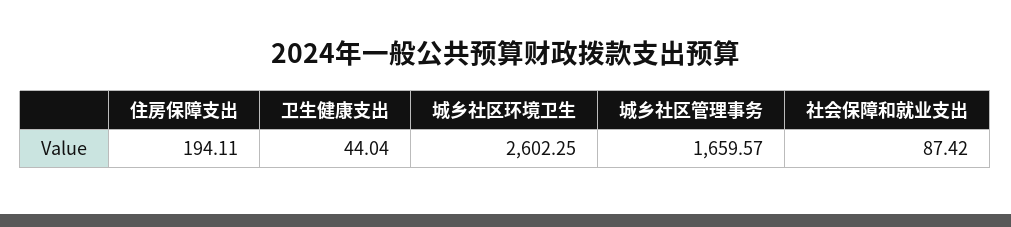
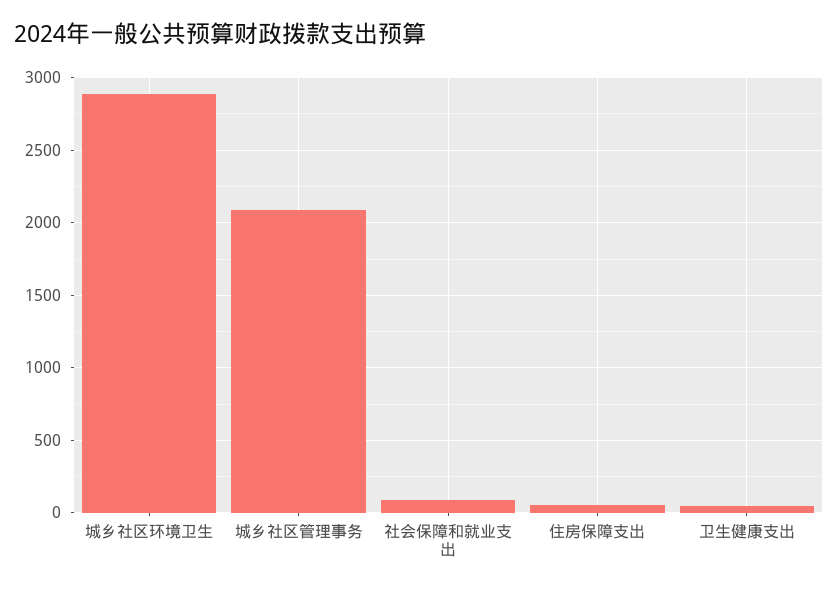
  {
-   "住房保障支出": 194.11,
+   "住房保障支出": 50,
    "卫生健康支出": 44.04,
-   "城乡社区环境卫生": 2602.25,
+   "城乡社区环境卫生": 2900,
-   "城乡社区管理事务": 1659.57,
+   "城乡社区管理事务": 2100,
    "社会保障和就业支出": 87.42
  }

